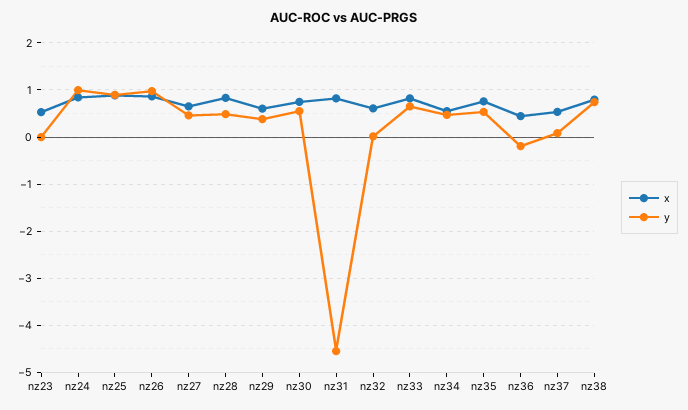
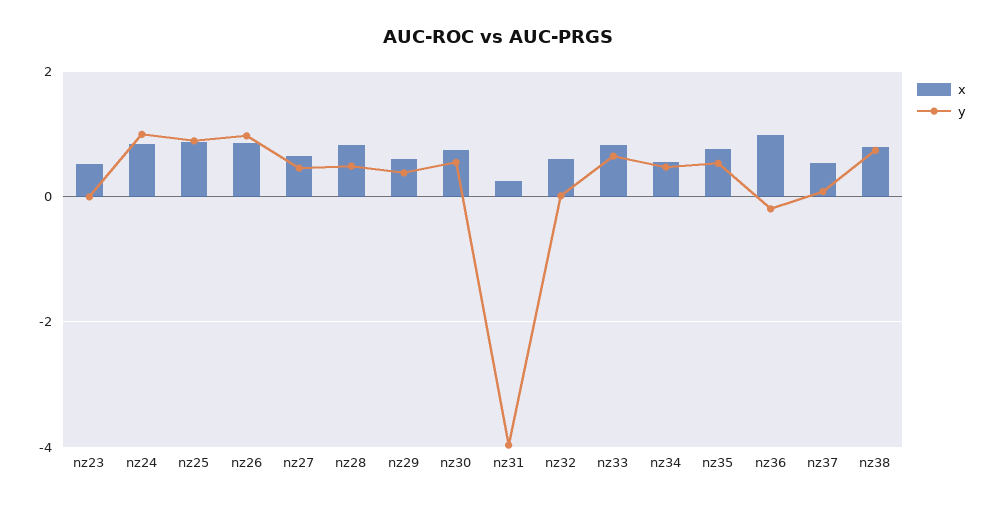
  {
    "x": {
      "nz23": 0.6,
      "nz24": 0.8,
      "nz25": 0.8,
      "nz26": 0.8,
      "nz27": 0.6,
      "nz28": 0.8,
      "nz29": 0.6,
      "nz30": 0.8,
-     "nz31": 0.8,
+     "nz31": 0.2,
      "nz32": 0.6,
      "nz33": 0.8,
      "nz34": 0.6,
      "nz35": 0.8,
-     "nz36": 0.4,
+     "nz36": 1,
      "nz37": 0.6,
      "nz38": 0.8
    },
    "y": {
      "nz23": 0,
      "nz24": 1,
      "nz25": 0.8,
      "nz26": 1,
      "nz27": 0.4,
      "nz28": 0.4,
      "nz29": 0.4,
      "nz30": 0.6,
-     "nz31": -4.6,
+     "nz31": -4,
      "nz32": 0,
      "nz33": 0.6,
      "nz34": 0.4,
      "nz35": 0.6,
      "nz36": -0.2,
      "nz37": 0,
      "nz38": 0.8
    }
  }

